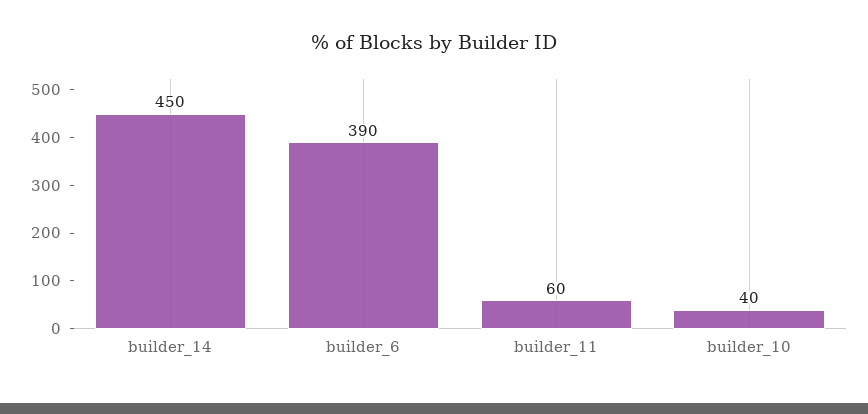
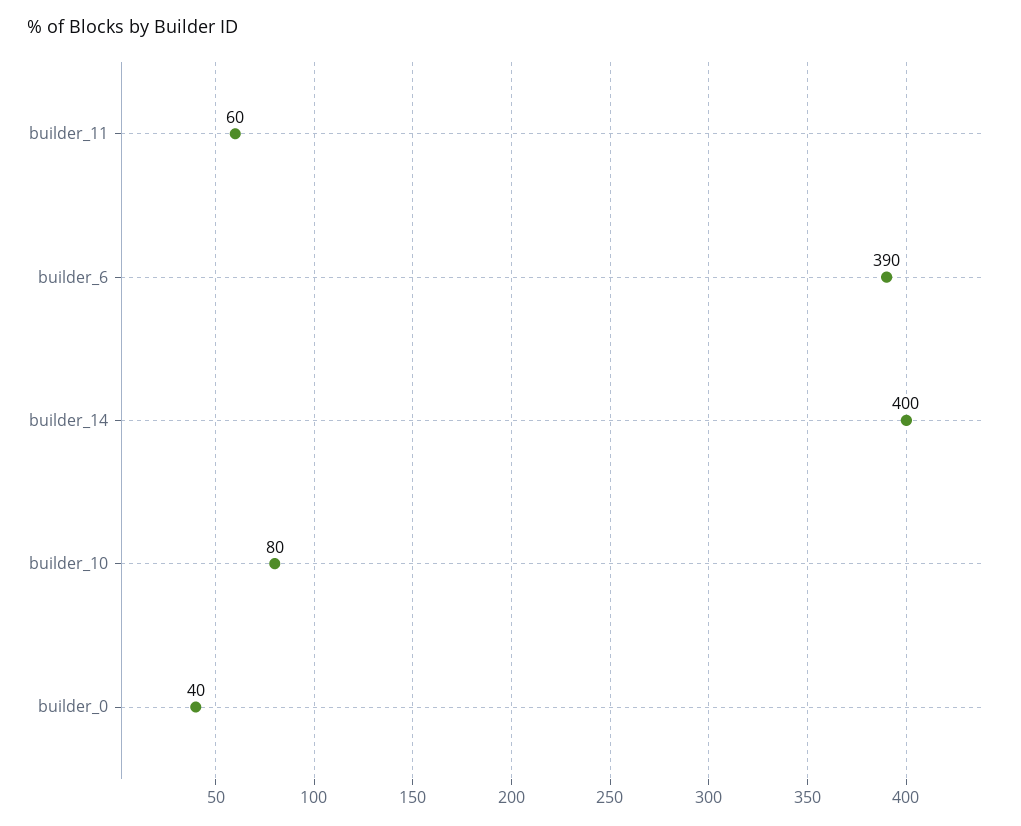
  {
-   "builder_14": 450,
+   "builder_14": 400,
    "builder_6": 390,
    "builder_11": 60,
-   "builder_10": 40
+   "builder_10": 80,
+   "builder_0": 40
  }

